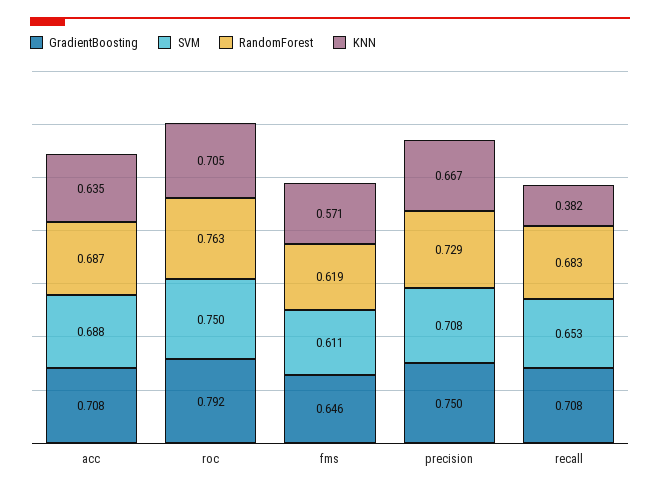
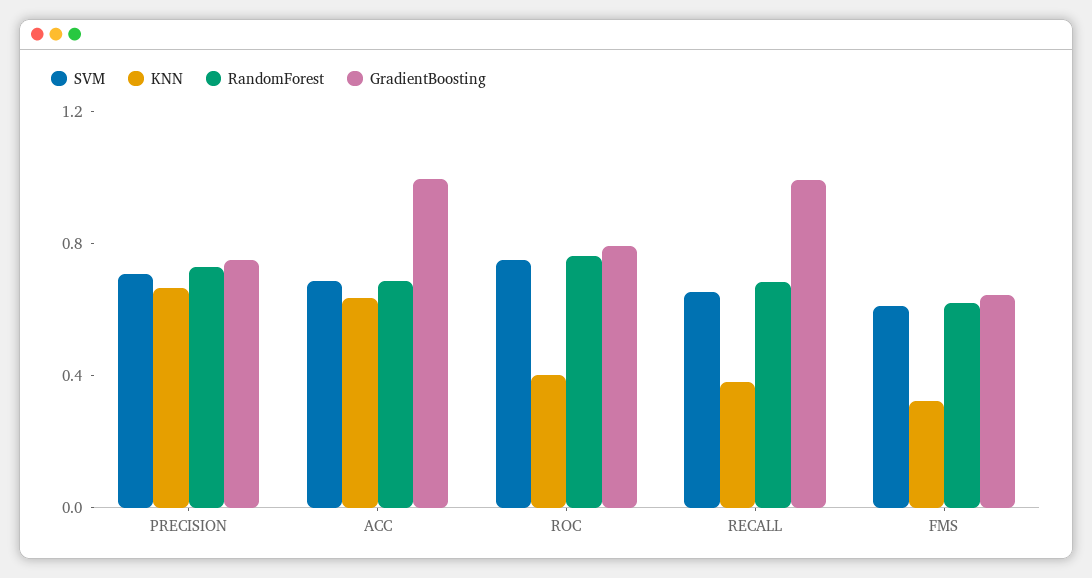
  {
    "GradientBoosting": {
-     "acc": 0.708,
+     "acc": 1,
      "roc": 0.792,
      "fms": 0.646,
      "precision": 0.75,
-     "recall": 0.708
+     "recall": 1
    },
    "SVM": {
      "acc": 0.688,
      "roc": 0.75,
      "fms": 0.611,
      "precision": 0.708,
      "recall": 0.653
    },
    "RandomForest": {
      "acc": 0.687,
      "roc": 0.763,
      "fms": 0.619,
      "precision": 0.729,
      "recall": 0.683
    },
    "KNN": {
      "acc": 0.635,
-     "roc": 0.705,
+     "roc": 0.4,
-     "fms": 0.571,
+     "fms": 0.3,
      "precision": 0.667,
      "recall": 0.382
    }
  }

